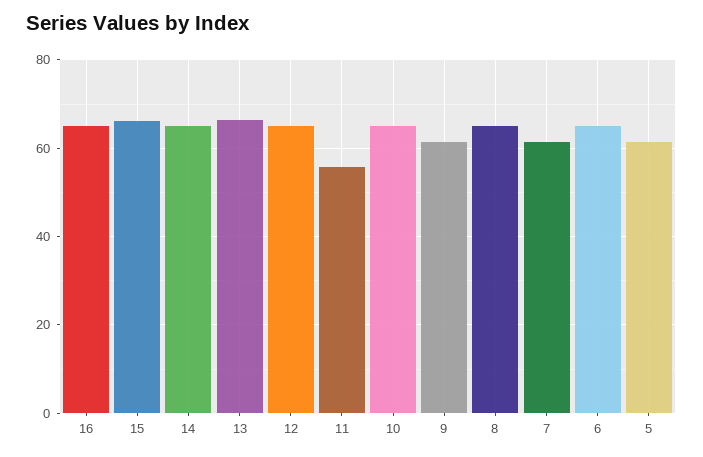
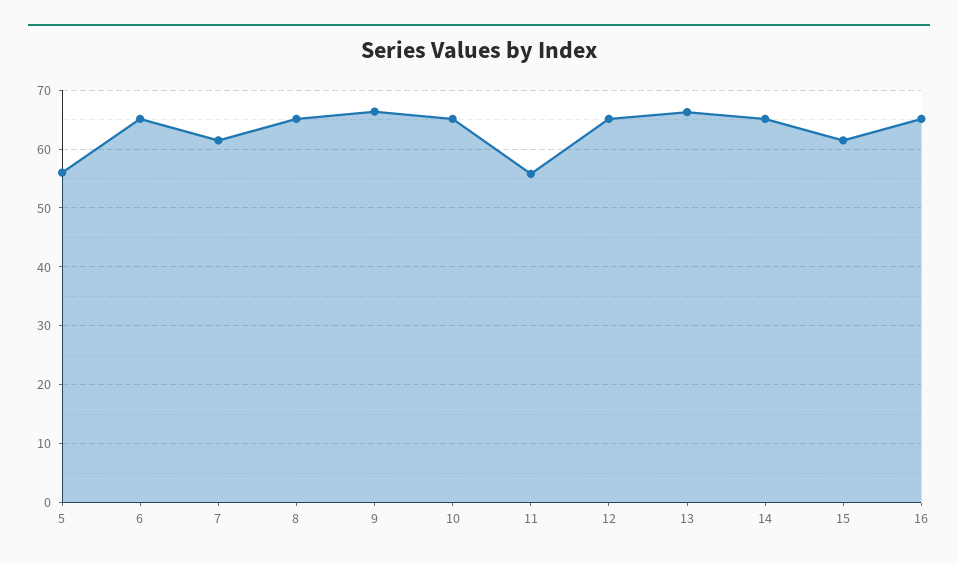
  {
    "16": 66,
-   "15": 66,
+   "15": 62,
    "14": 66,
    "13": 66,
    "12": 66,
    "11": 56,
    "10": 66,
-   "9": 62,
+   "9": 66,
    "8": 66,
    "7": 62,
    "6": 66,
-   "5": 62
+   "5": 56
  }

